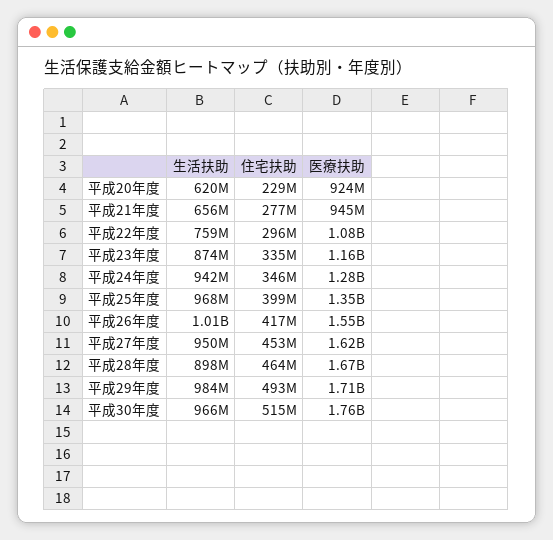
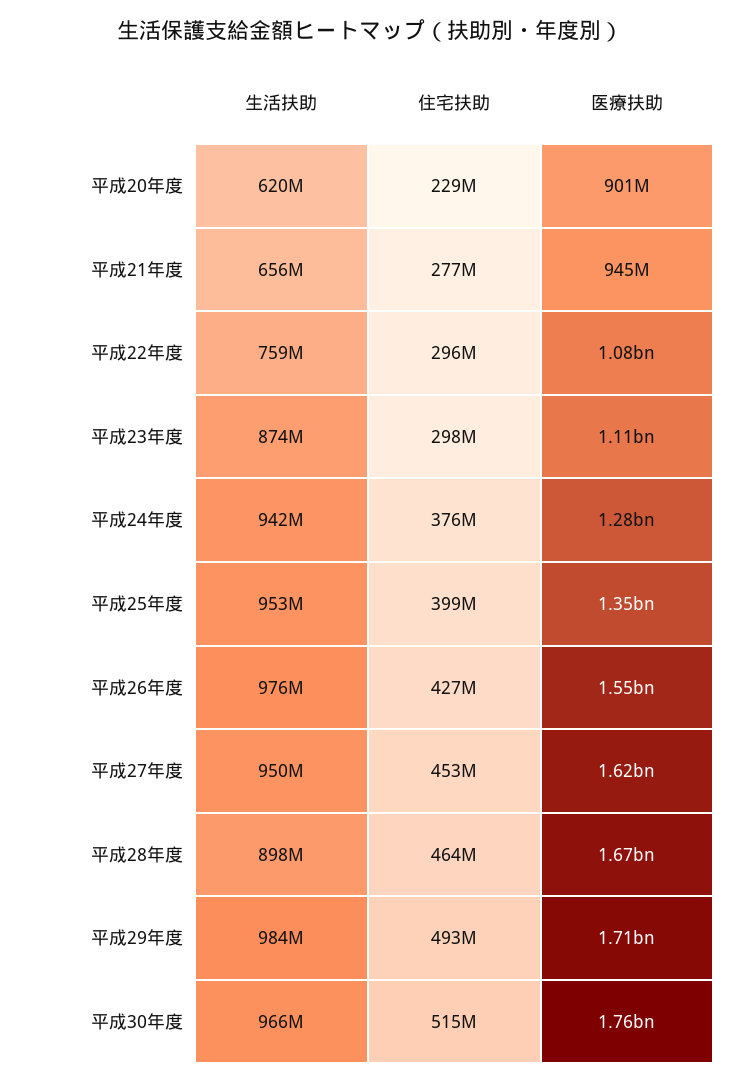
  {
    "生活扶助": {
      "平成20年度": 620000000,
      "平成21年度": 656000000,
      "平成22年度": 759000000,
      "平成23年度": 874000000,
      "平成24年度": 942000000,
-     "平成25年度": 968000000,
+     "平成25年度": 953000000,
-     "平成26年度": 1010000000,
+     "平成26年度": 976000000,
      "平成27年度": 950000000,
      "平成28年度": 898000000,
      "平成29年度": 984000000,
      "平成30年度": 966000000
    },
    "住宅扶助": {
      "平成20年度": 229000000,
      "平成21年度": 277000000,
      "平成22年度": 296000000,
-     "平成23年度": 335000000,
+     "平成23年度": 298000000,
-     "平成24年度": 346000000,
+     "平成24年度": 376000000,
      "平成25年度": 399000000,
-     "平成26年度": 417000000,
+     "平成26年度": 427000000,
      "平成27年度": 453000000,
      "平成28年度": 464000000,
      "平成29年度": 493000000,
      "平成30年度": 515000000
    },
    "医療扶助": {
-     "平成20年度": 924000000,
+     "平成20年度": 901000000,
      "平成21年度": 945000000,
      "平成22年度": 1080000000,
-     "平成23年度": 1160000000,
+     "平成23年度": 1110000000,
      "平成24年度": 1280000000,
      "平成25年度": 1350000000,
      "平成26年度": 1550000000,
      "平成27年度": 1620000000,
      "平成28年度": 1670000000,
      "平成29年度": 1710000000,
      "平成30年度": 1760000000
    }
  }

